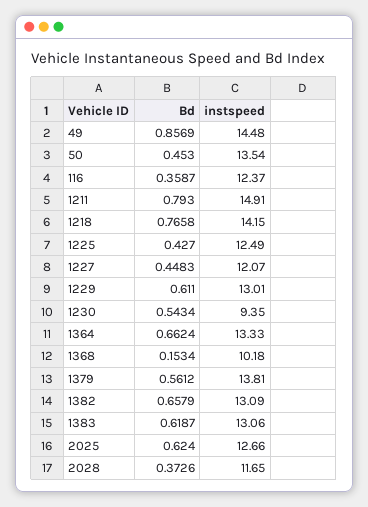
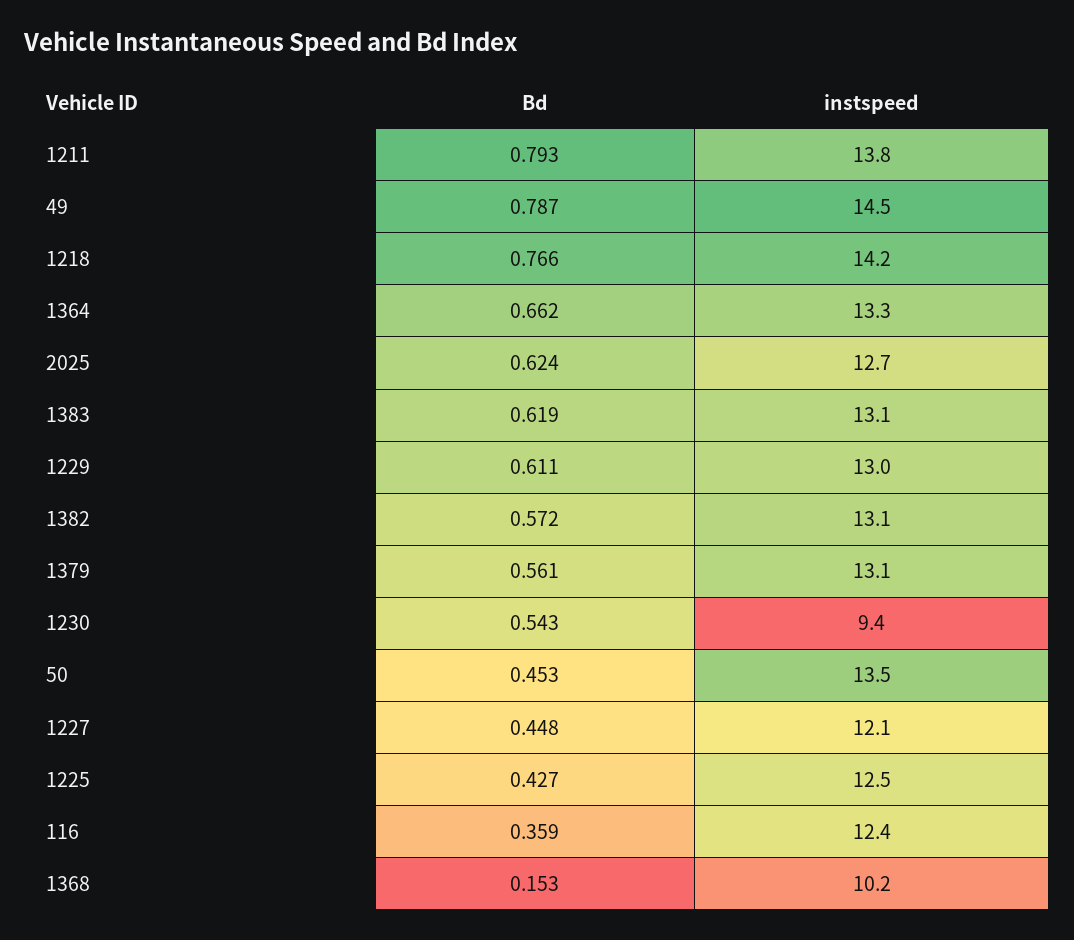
  {
    "Bd": {
-     "49": 0.8569,
+     "49": 0.787,
      "50": 0.453,
      "116": 0.3587,
      "1211": 0.793,
      "1218": 0.7658,
      "1225": 0.427,
      "1227": 0.4483,
      "1229": 0.611,
      "1230": 0.5434,
      "1364": 0.6624,
      "1368": 0.1534,
      "1379": 0.5612,
-     "1382": 0.6579,
+     "1382": 0.572,
      "1383": 0.6187,
-     "2025": 0.624,
+     "2025": 0.624
-     "2028": 0.3726
    },
    "instspeed": {
      "49": 14.48,
      "50": 13.54,
      "116": 12.37,
-     "1211": 14.91,
+     "1211": 13.8,
      "1218": 14.15,
      "1225": 12.49,
      "1227": 12.07,
      "1229": 13.01,
      "1230": 9.35,
      "1364": 13.33,
      "1368": 10.18,
-     "1379": 13.81,
+     "1379": 13.1,
      "1382": 13.09,
      "1383": 13.06,
-     "2025": 12.66,
+     "2025": 12.66
-     "2028": 11.65
    }
  }

